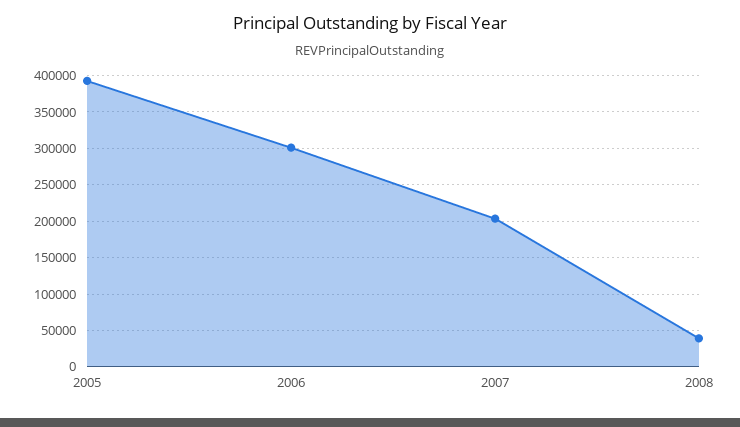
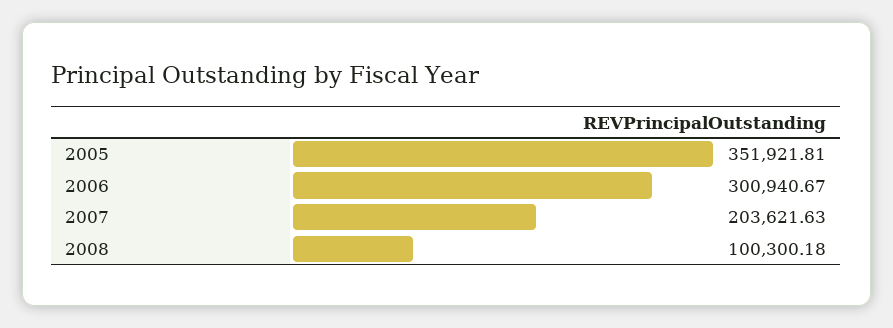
  {
-   "2005": 390000,
+   "2005": 351921.81,
    "2006": 300940.67,
    "2007": 203621.63,
-   "2008": 40000
+   "2008": 100300.18
  }

